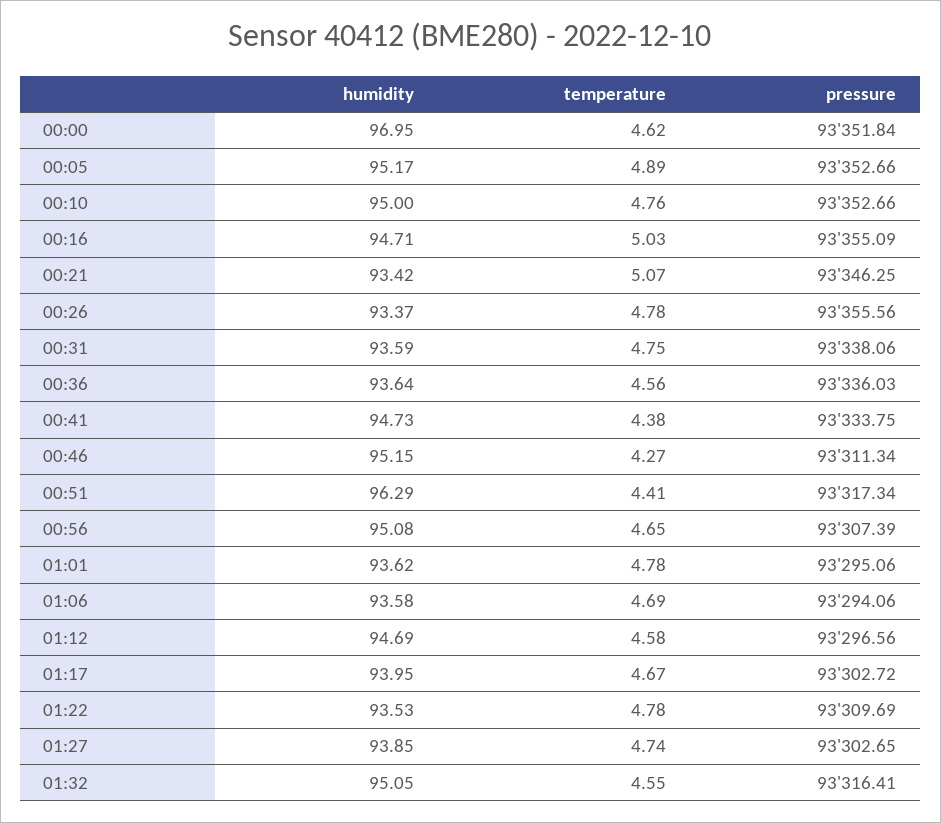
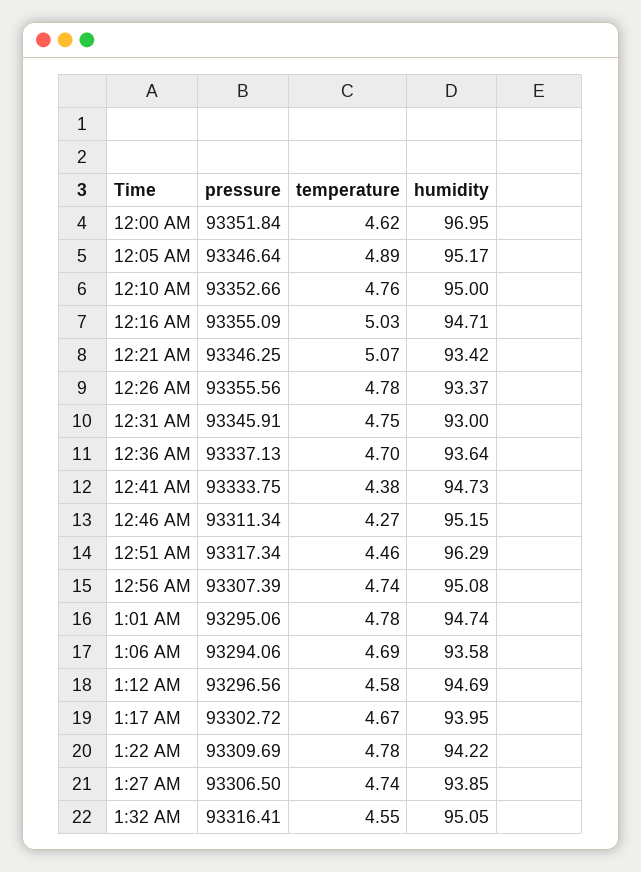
  {
    "humidity": {
      "00:00": 96.95,
      "00:05": 95.17,
      "00:10": 95,
      "00:16": 94.71,
      "00:21": 93.42,
      "00:26": 93.37,
-     "00:31": 93.59,
+     "00:31": 93,
      "00:36": 93.64,
      "00:41": 94.73,
      "00:46": 95.15,
      "00:51": 96.29,
      "00:56": 95.08,
-     "01:01": 93.62,
+     "01:01": 94.74,
      "01:06": 93.58,
      "01:12": 94.69,
      "01:17": 93.95,
-     "01:22": 93.53,
+     "01:22": 94.22,
      "01:27": 93.85,
      "01:32": 95.05
    },
    "temperature": {
      "00:00": 4.62,
      "00:05": 4.89,
      "00:10": 4.76,
      "00:16": 5.03,
      "00:21": 5.07,
      "00:26": 4.78,
      "00:31": 4.75,
-     "00:36": 4.56,
+     "00:36": 4.7,
      "00:41": 4.38,
      "00:46": 4.27,
-     "00:51": 4.41,
+     "00:51": 4.46,
-     "00:56": 4.65,
+     "00:56": 4.74,
      "01:01": 4.78,
      "01:06": 4.69,
      "01:12": 4.58,
      "01:17": 4.67,
      "01:22": 4.78,
      "01:27": 4.74,
      "01:32": 4.55
    },
    "pressure": {
      "00:00": 93351.84,
-     "00:05": 93352.66,
+     "00:05": 93346.64,
      "00:10": 93352.66,
      "00:16": 93355.09,
      "00:21": 93346.25,
      "00:26": 93355.56,
-     "00:31": 93338.06,
+     "00:31": 93345.91,
-     "00:36": 93336.03,
+     "00:36": 93337.13,
      "00:41": 93333.75,
      "00:46": 93311.34,
      "00:51": 93317.34,
      "00:56": 93307.39,
      "01:01": 93295.06,
      "01:06": 93294.06,
      "01:12": 93296.56,
      "01:17": 93302.72,
      "01:22": 93309.69,
-     "01:27": 93302.65,
+     "01:27": 93306.5,
      "01:32": 93316.41
    }
  }

